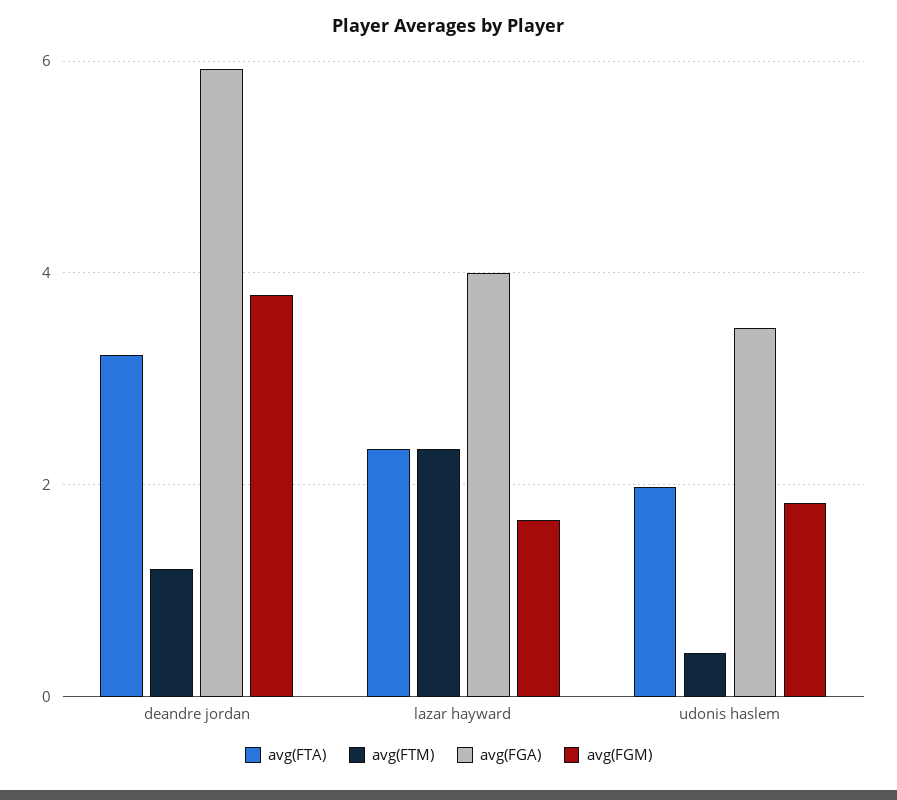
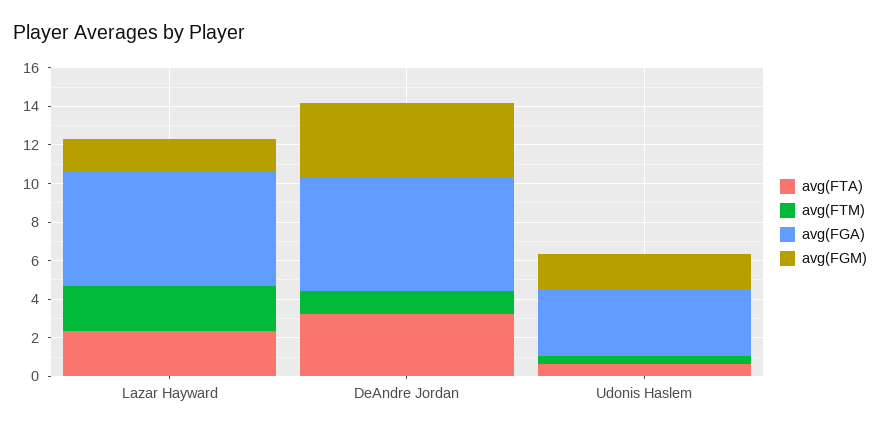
  {
    "avg(FTA)": {
      "deandre jordan": 3.2,
      "lazar hayward": 2.4,
-     "udonis haslem": 2
+     "udonis haslem": 0.5
    },
    "avg(FTM)": {
      "deandre jordan": 1.2,
      "lazar hayward": 2.4,
      "udonis haslem": 0.4
    },
    "avg(FGA)": {
      "deandre jordan": 6,
-     "lazar hayward": 4,
+     "lazar hayward": 6,
      "udonis haslem": 3.4
    },
    "avg(FGM)": {
      "deandre jordan": 3.8,
      "lazar hayward": 1.6,
      "udonis haslem": 1.8
    }
  }

